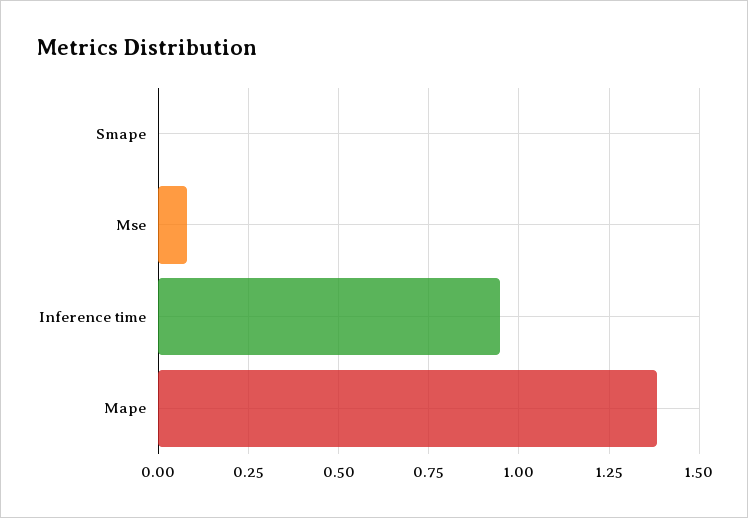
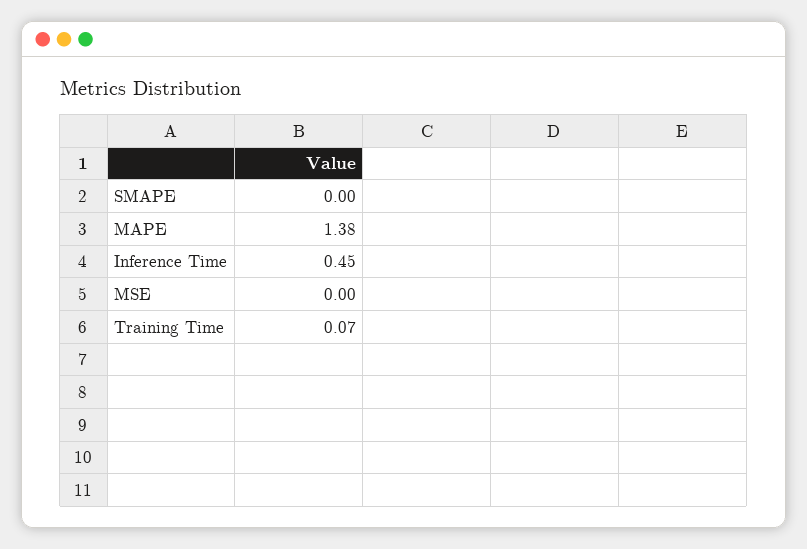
  {
    "Smape": 0,
-   "Mse": 0.075,
+   "Mse": 0,
-   "Inference time": 0.95,
+   "Inference time": 0.45,
-   "Mape": 1.38
+   "Mape": 1.38,
+   "Training Time": 0.07
  }

